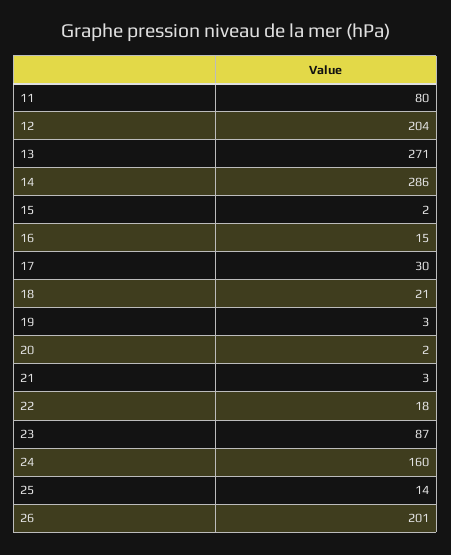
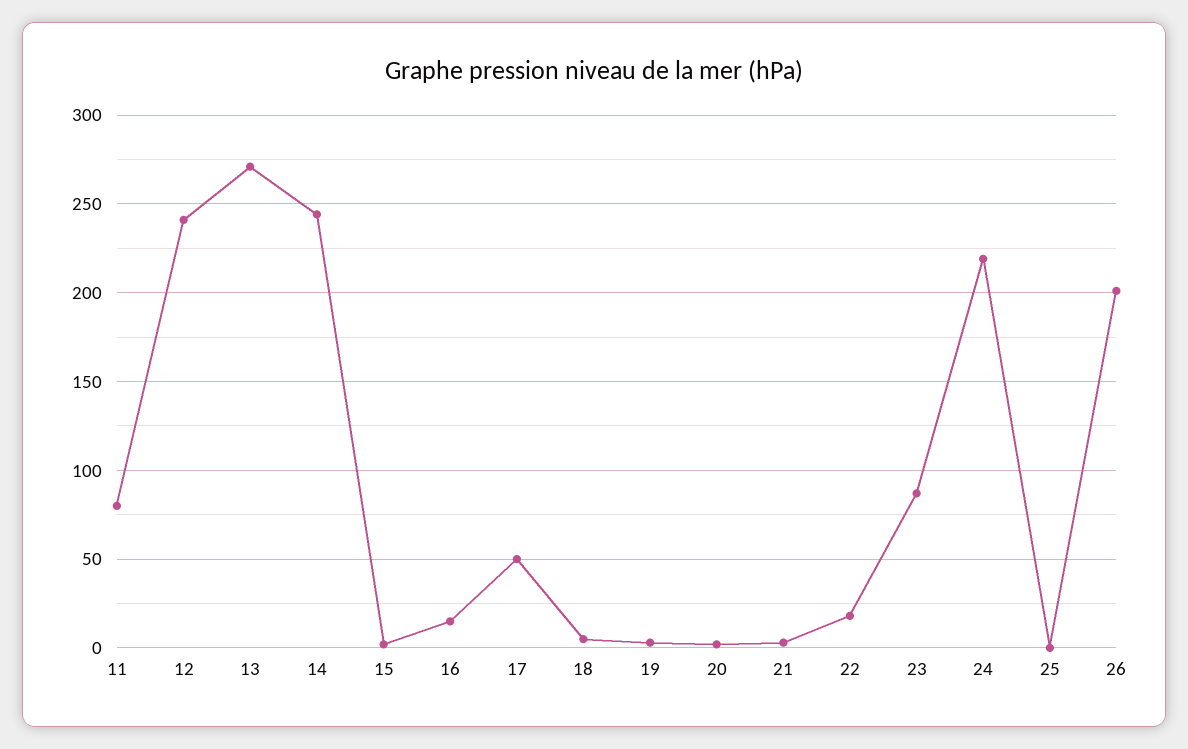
  {
    "11": 80,
-   "12": 204,
+   "12": 240,
    "13": 271,
-   "14": 286,
+   "14": 245,
    "15": 2,
    "16": 15,
-   "17": 30,
+   "17": 50,
-   "18": 21,
+   "18": 5,
    "19": 3,
    "20": 2,
    "21": 3,
    "22": 18,
    "23": 87,
-   "24": 160,
+   "24": 220,
-   "25": 14,
+   "25": 0,
    "26": 201
  }

